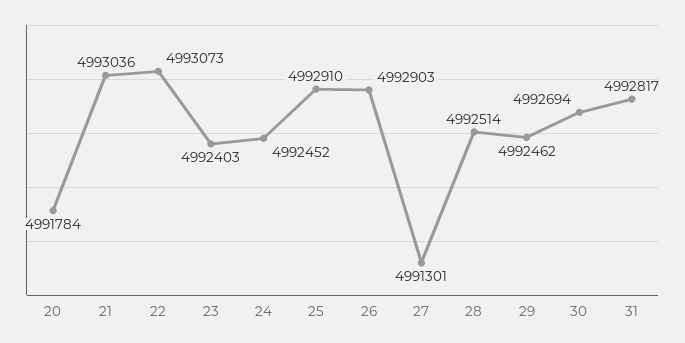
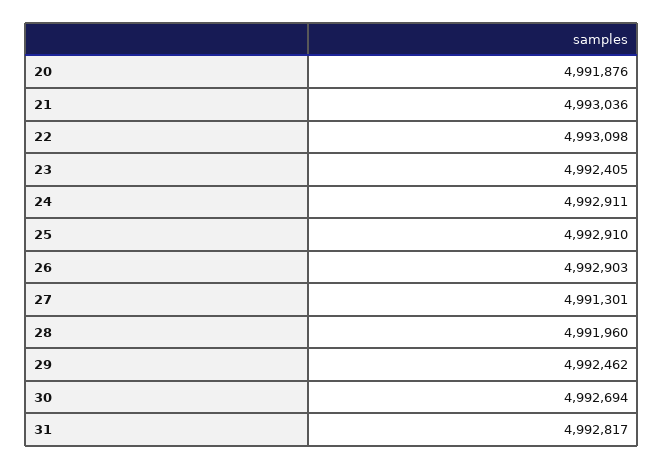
  {
-   "20": 4991784,
+   "20": 4991876,
    "21": 4993036,
-   "22": 4993073,
+   "22": 4993098,
-   "23": 4992403,
+   "23": 4992405,
-   "24": 4992452,
+   "24": 4992911,
    "25": 4992910,
    "26": 4992903,
    "27": 4991301,
-   "28": 4992514,
+   "28": 4991960,
    "29": 4992462,
    "30": 4992694,
    "31": 4992817
  }

